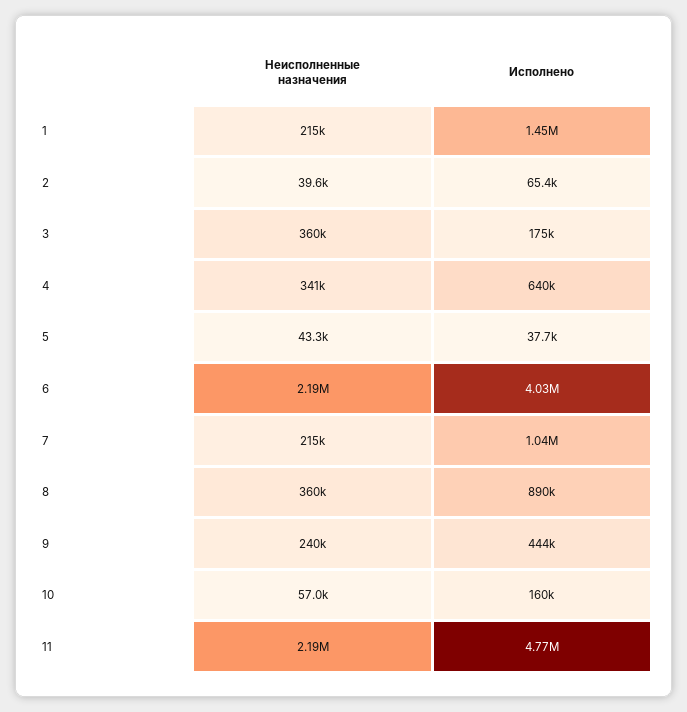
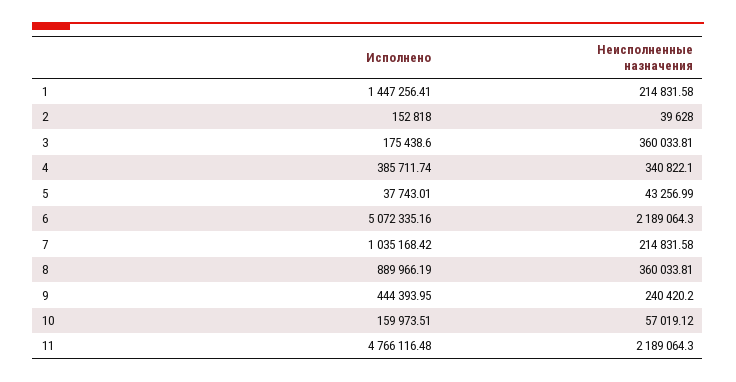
  {
    "Неисполненные назначения": {
      "1": 214831.58,
      "2": 39628,
      "3": 360033.81,
      "4": 340822.1,
      "5": 43256.99,
      "6": 2189064.3,
      "7": 214831.58,
      "8": 360033.81,
      "9": 240420.2,
      "10": 57019.12,
      "11": 2189064.3
    },
    "Исполнено": {
      "1": 1447256.41,
-     "2": 65400,
+     "2": 152818,
      "3": 175438.6,
-     "4": 640000,
+     "4": 385711.74,
      "5": 37743.01,
-     "6": 4030000,
+     "6": 5072335.16,
      "7": 1035168.42,
      "8": 889966.19,
      "9": 444393.95,
      "10": 159973.51,
      "11": 4766116.48
    }
  }

